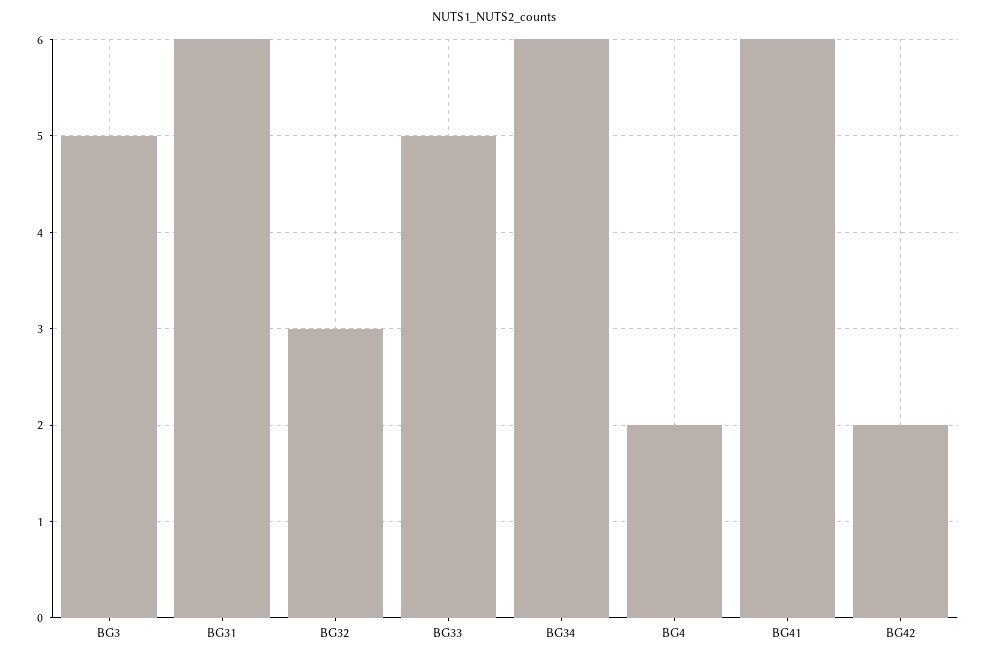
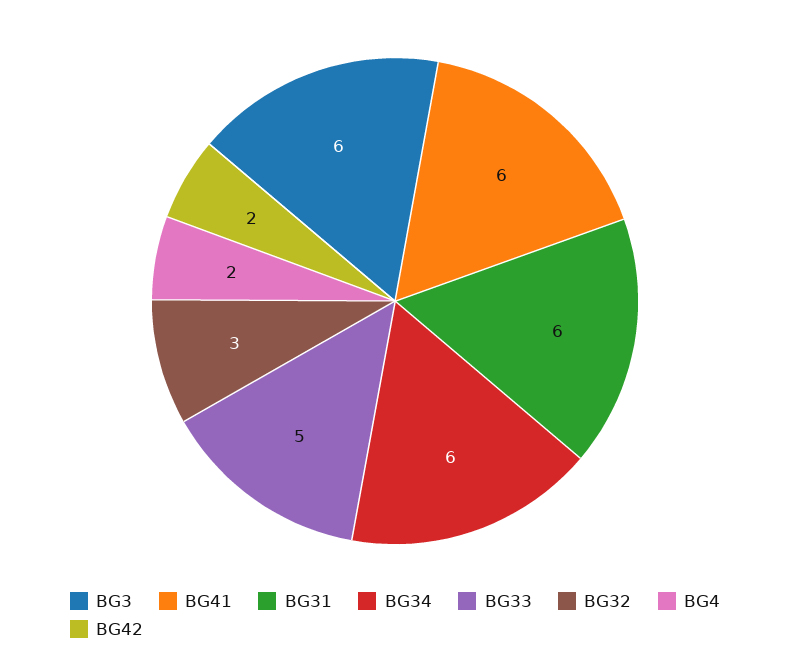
  {
-   "BG3": 5,
+   "BG3": 6,
    "BG31": 6,
    "BG32": 3,
    "BG33": 5,
    "BG34": 6,
    "BG4": 2,
    "BG41": 6,
    "BG42": 2
  }

